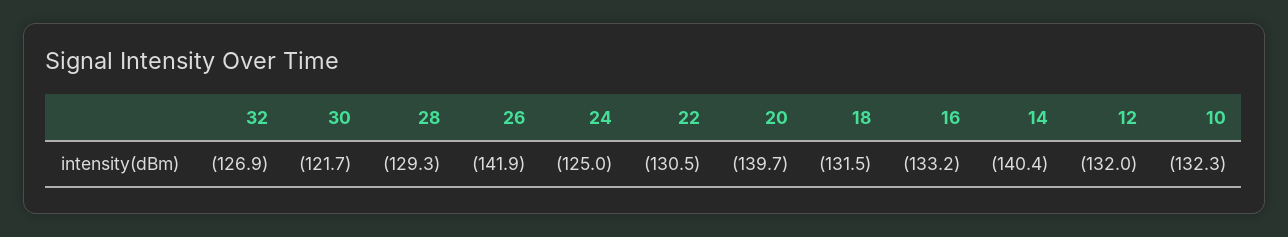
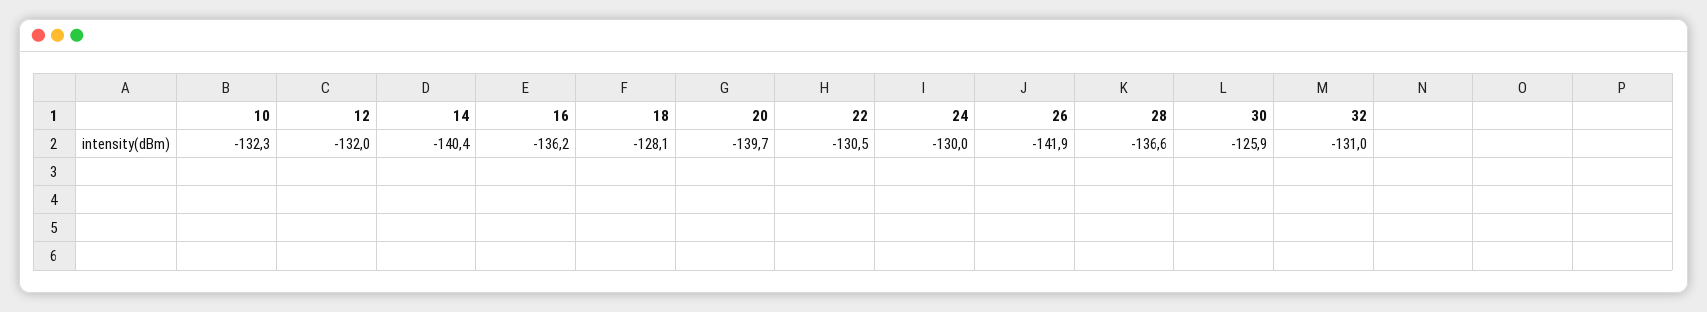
  {
-   "32": -126.9,
+   "32": -131,
-   "30": -121.7,
+   "30": -125.9,
-   "28": -129.3,
+   "28": -136.6,
    "26": -141.9,
-   "24": -125,
+   "24": -130,
    "22": -130.5,
    "20": -139.7,
-   "18": -131.5,
+   "18": -128.1,
-   "16": -133.2,
+   "16": -136.2,
    "14": -140.4,
    "12": -132,
    "10": -132.3
  }

